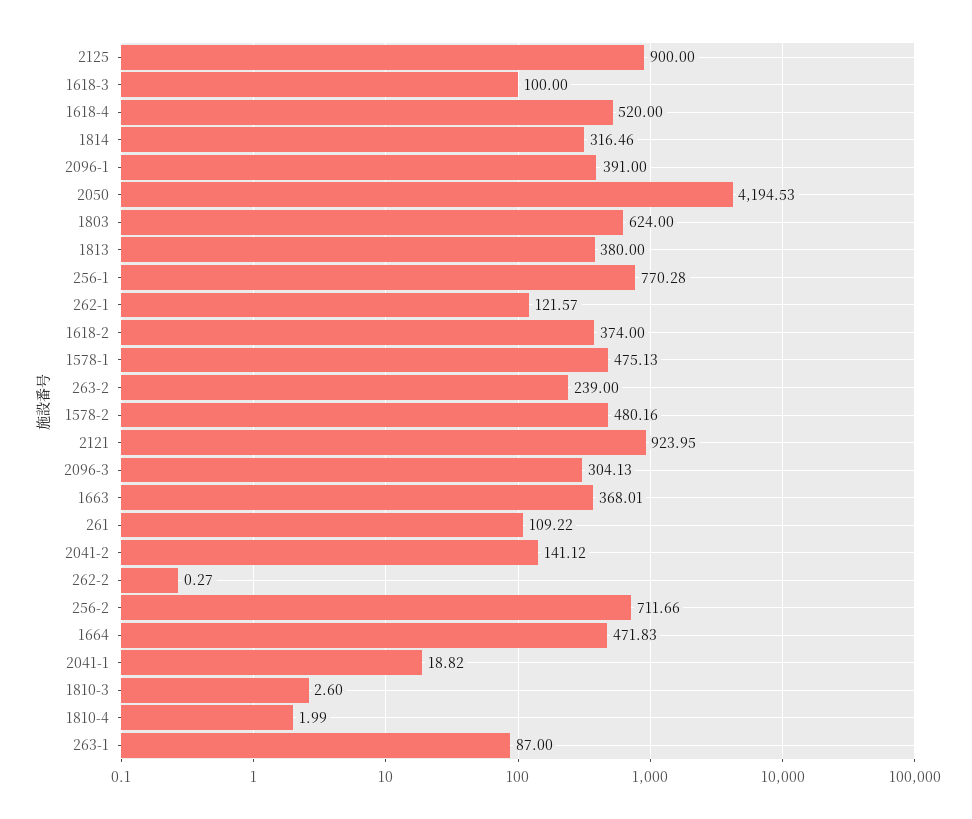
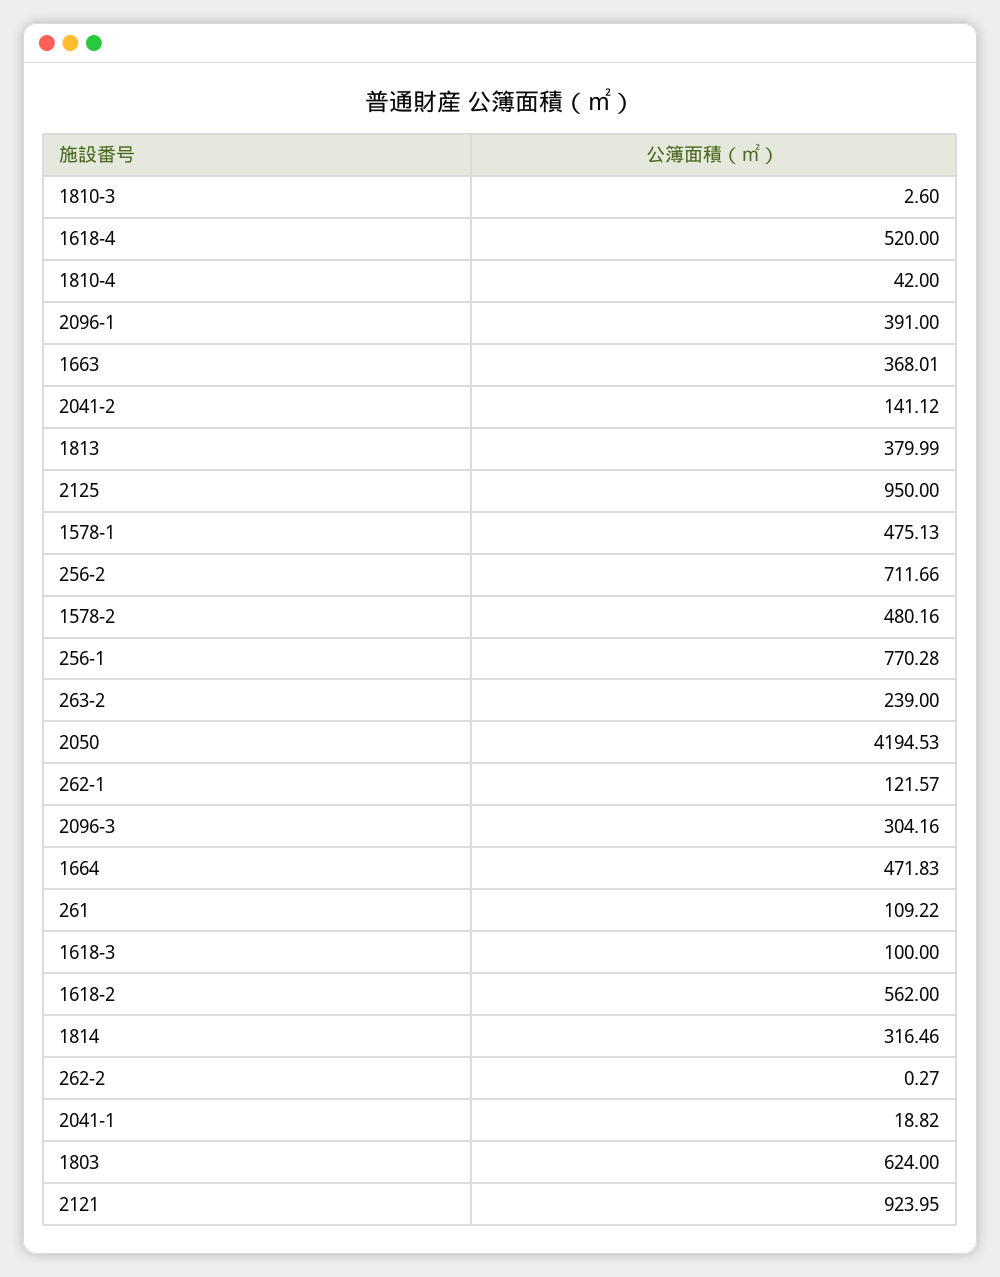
  {
-   "2125": 900,
+   "2125": 950,
    "1618-3": 100,
    "1618-4": 520,
    "1814": 316.46,
    "2096-1": 391,
    "2050": 4194.53,
    "1803": 624,
-   "1813": 380,
+   "1813": 379.99,
    "256-1": 770.28,
    "262-1": 121.57,
-   "1618-2": 374,
+   "1618-2": 562,
    "1578-1": 475.13,
    "263-2": 239,
    "1578-2": 480.16,
    "2121": 923.95,
-   "2096-3": 304.13,
+   "2096-3": 304.16,
    "1663": 368.01,
    "261": 109.22,
    "2041-2": 141.12,
    "262-2": 0.27,
    "256-2": 711.66,
    "1664": 471.83,
    "2041-1": 18.82,
    "1810-3": 2.6,
-   "1810-4": 1.99,
+   "1810-4": 42
-   "263-1": 87
  }

